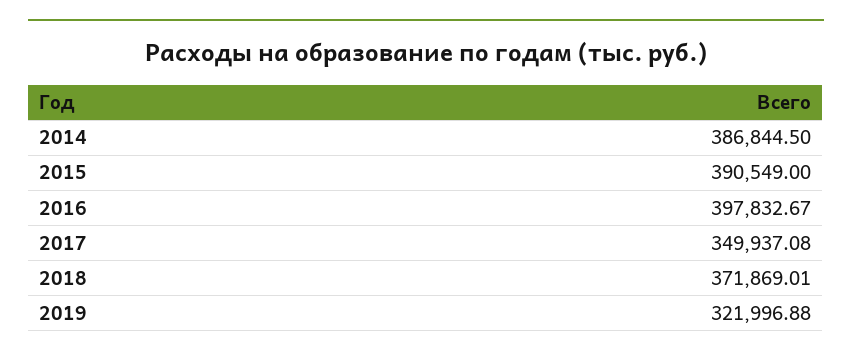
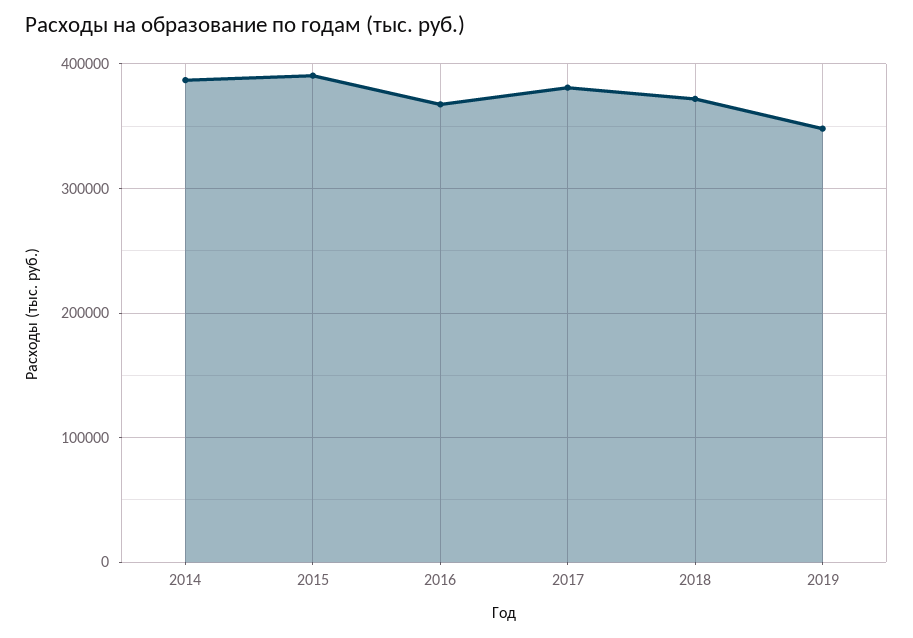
  {
    "2014": 386844.5,
    "2015": 390549,
-   "2016": 397832.67,
+   "2016": 370000,
-   "2017": 349937.08,
+   "2017": 380000,
    "2018": 371869.01,
-   "2019": 321996.88
+   "2019": 350000
  }

